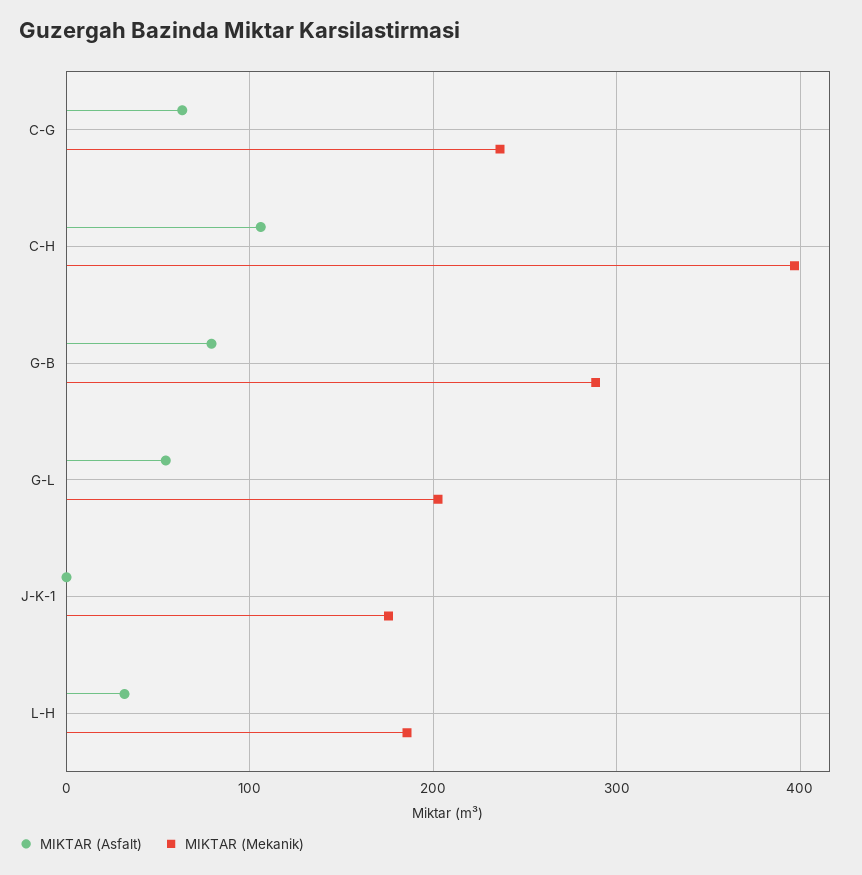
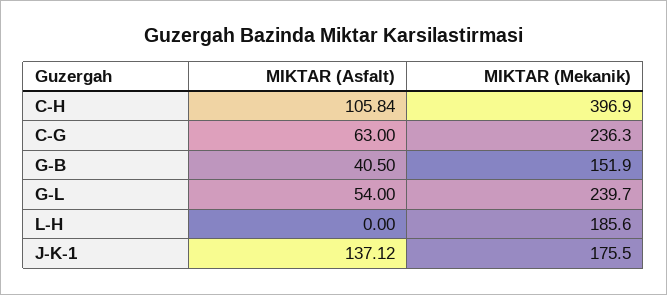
  {
    "MIKTAR (Asfalt)": {
      "C-G": 63,
      "C-H": 105.84,
-     "G-B": 80,
+     "G-B": 40.5,
      "G-L": 54,
-     "J-K-1": 0,
+     "J-K-1": 137.12,
-     "L-H": 30
+     "L-H": 0
    },
    "MIKTAR (Mekanik)": {
      "C-G": 236.3,
      "C-H": 396.9,
-     "G-B": 290,
+     "G-B": 151.9,
-     "G-L": 200,
+     "G-L": 239.7,
      "J-K-1": 175.5,
      "L-H": 185.6
    }
  }

